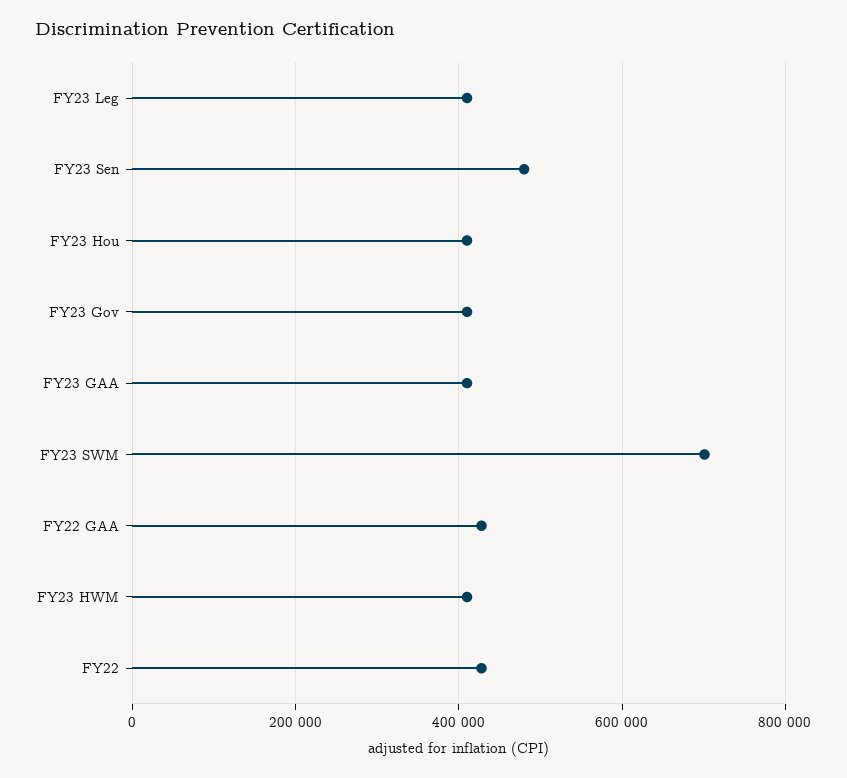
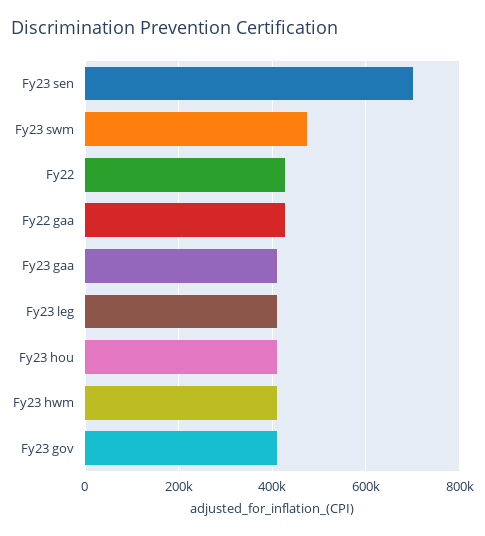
  {
    "FY23 Leg": 420000,
-   "FY23 Sen": 480000,
+   "FY23 Sen": 700000,
    "FY23 Hou": 420000,
    "FY23 Gov": 420000,
    "FY23 GAA": 420000,
-   "FY23 SWM": 700000,
+   "FY23 SWM": 480000,
    "FY22 GAA": 420000,
    "FY23 HWM": 420000,
    "FY22": 420000
  }

